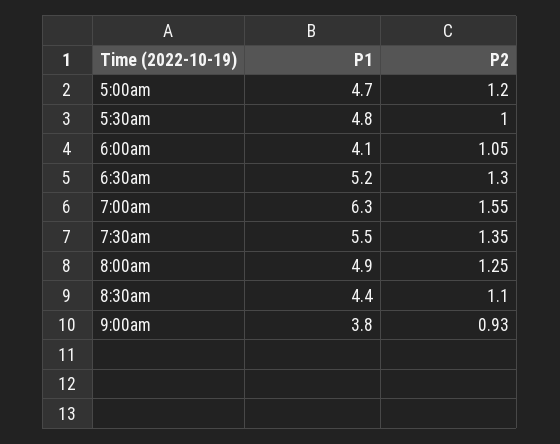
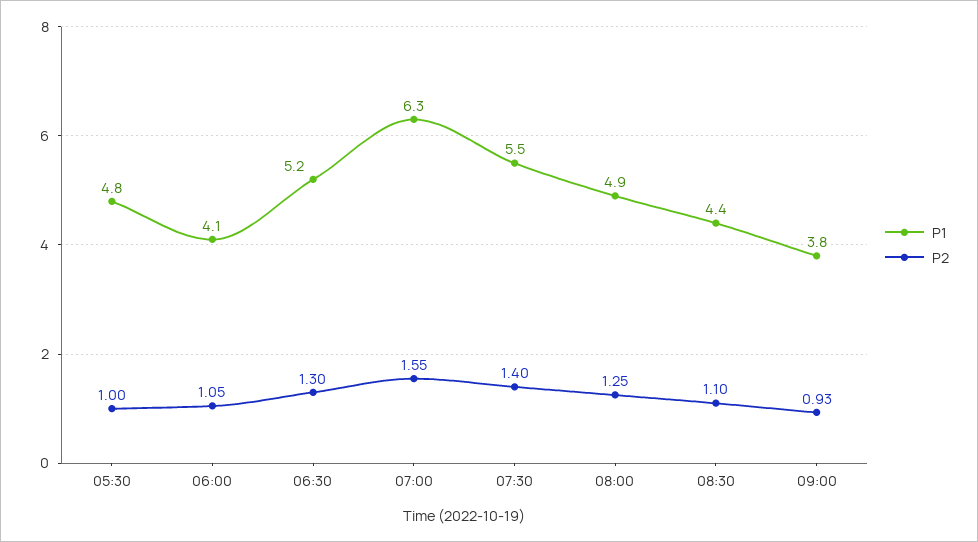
  {
    "P1": {
-     "5:00am": 4.7,
      "5:30am": 4.8,
      "6:00am": 4.1,
      "6:30am": 5.2,
      "7:00am": 6.3,
      "7:30am": 5.5,
      "8:00am": 4.9,
      "8:30am": 4.4,
      "9:00am": 3.8
    },
    "P2": {
-     "5:00am": 1.2,
      "5:30am": 1,
      "6:00am": 1.05,
      "6:30am": 1.3,
      "7:00am": 1.55,
-     "7:30am": 1.35,
+     "7:30am": 1.4,
      "8:00am": 1.25,
      "8:30am": 1.1,
      "9:00am": 0.93
    }
  }

